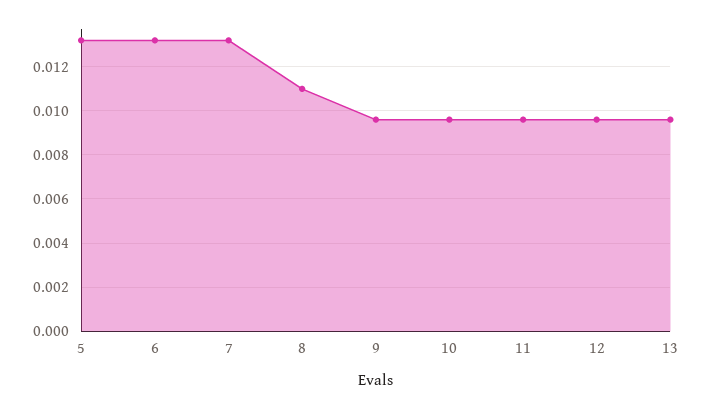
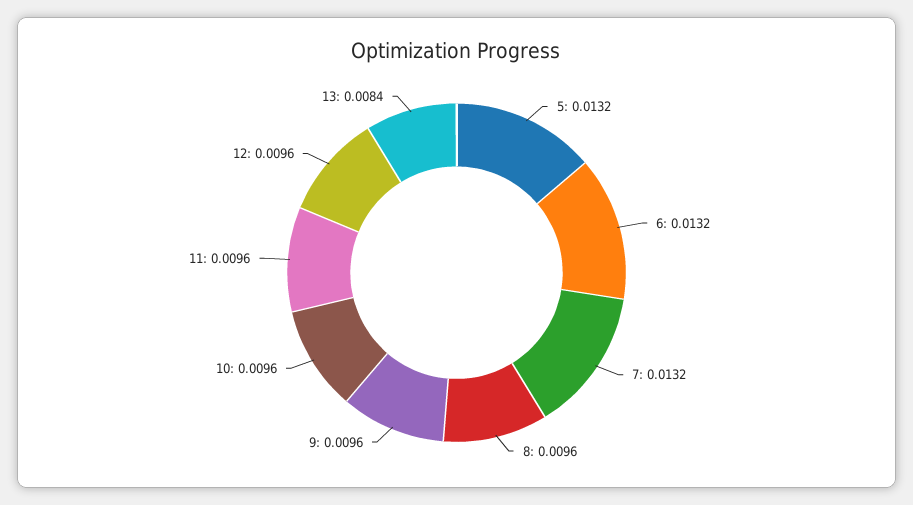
  {
    "5": 0.0132,
    "6": 0.0132,
    "7": 0.0132,
-   "8": 0.011,
+   "8": 0.0096,
    "9": 0.0096,
    "10": 0.0096,
    "11": 0.0096,
    "12": 0.0096,
-   "13": 0.0095
+   "13": 0.0084
  }

